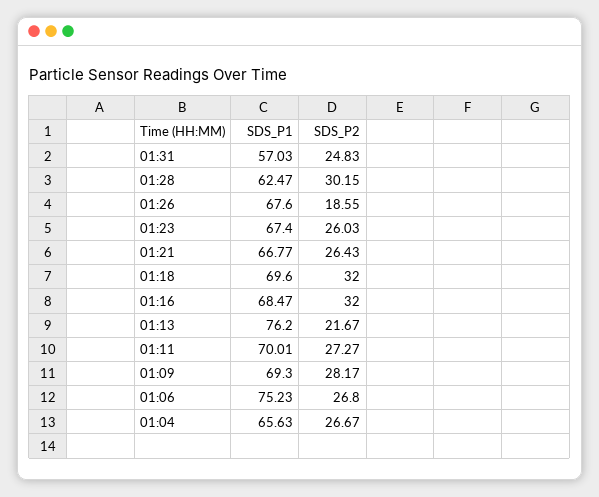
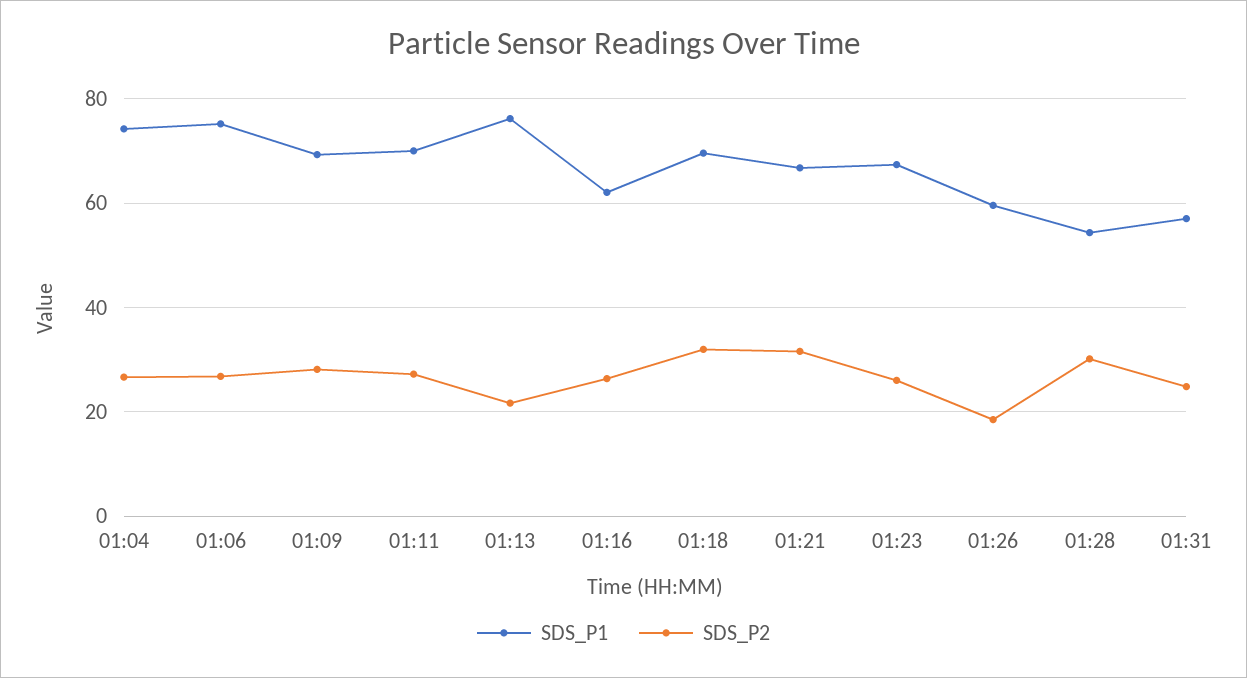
  {
    "SDS_P1": {
      "01:31": 57.03,
-     "01:28": 62.47,
+     "01:28": 54,
-     "01:26": 67.6,
+     "01:26": 60,
      "01:23": 67.4,
      "01:21": 66.77,
      "01:18": 69.6,
-     "01:16": 68.47,
+     "01:16": 62,
      "01:13": 76.2,
      "01:11": 70.01,
      "01:09": 69.3,
      "01:06": 75.23,
-     "01:04": 65.63
+     "01:04": 74
    },
    "SDS_P2": {
      "01:31": 24.83,
      "01:28": 30.15,
      "01:26": 18.55,
      "01:23": 26.03,
-     "01:21": 26.43,
+     "01:21": 32,
      "01:18": 32,
-     "01:16": 32,
+     "01:16": 26,
      "01:13": 21.67,
      "01:11": 27.27,
      "01:09": 28.17,
      "01:06": 26.8,
      "01:04": 26.67
    }
  }

